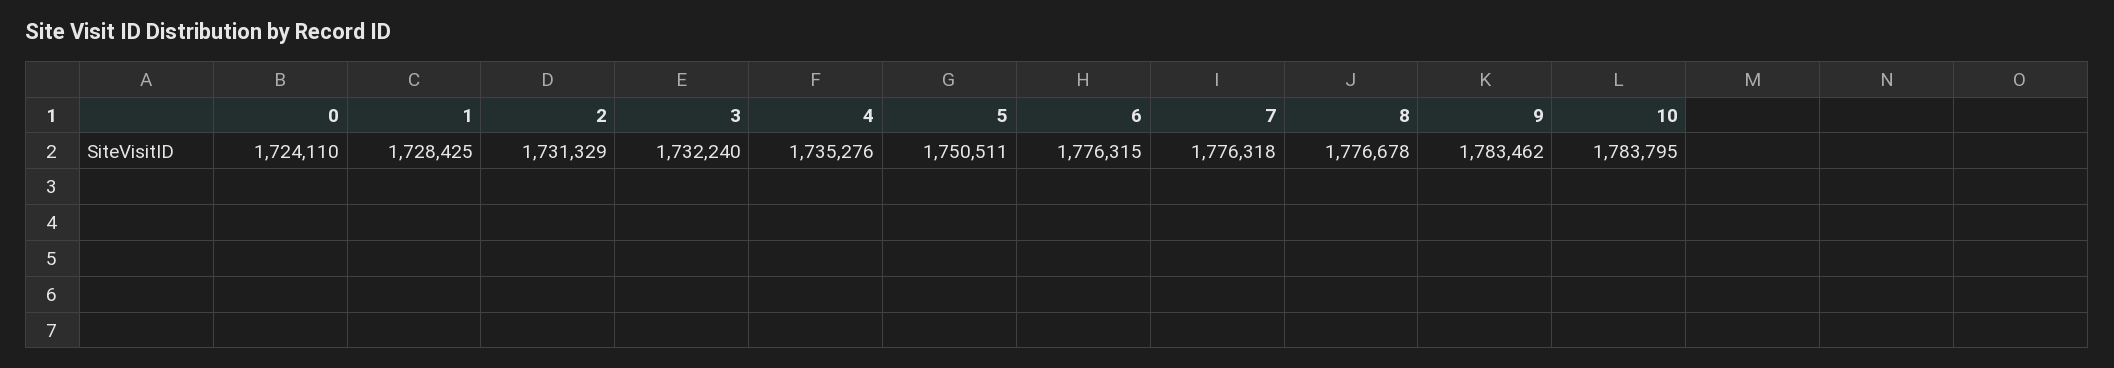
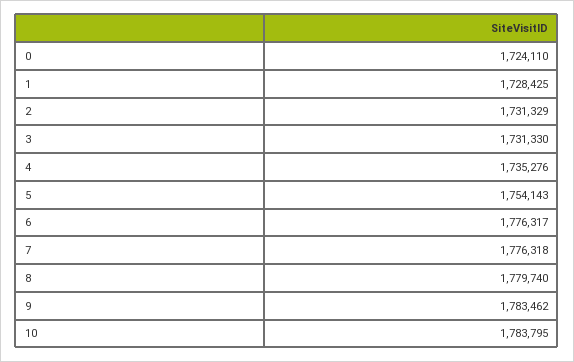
  {
    "0": 1724110,
    "1": 1728425,
    "2": 1731329,
-   "3": 1732240,
+   "3": 1731330,
    "4": 1735276,
-   "5": 1750511,
+   "5": 1754143,
-   "6": 1776315,
+   "6": 1776317,
    "7": 1776318,
-   "8": 1776678,
+   "8": 1779740,
    "9": 1783462,
    "10": 1783795
  }

